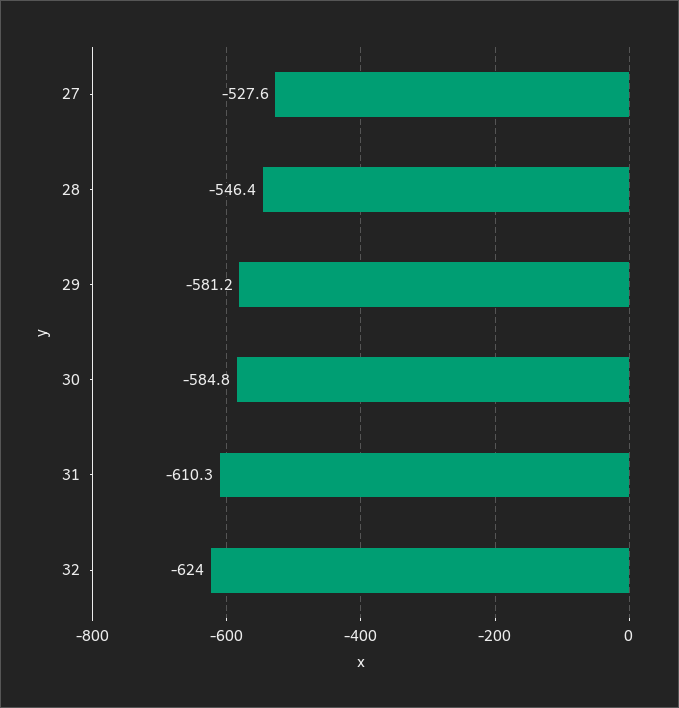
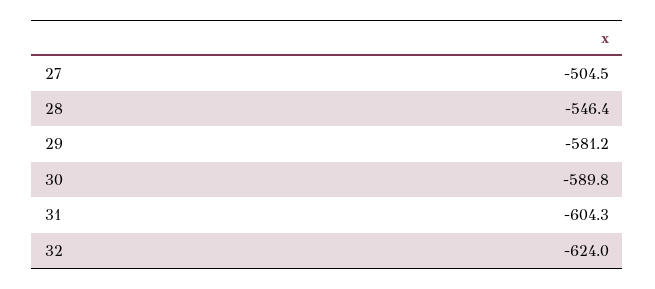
  {
-   "27": -527.6,
+   "27": -504.5,
    "28": -546.4,
    "29": -581.2,
-   "30": -584.8,
+   "30": -589.8,
-   "31": -610.3,
+   "31": -604.3,
    "32": -624
  }

